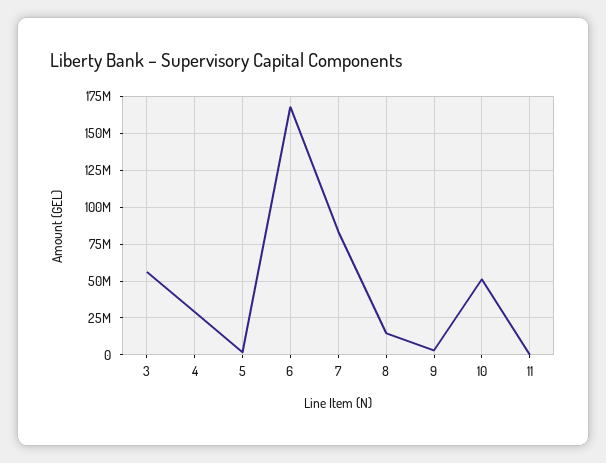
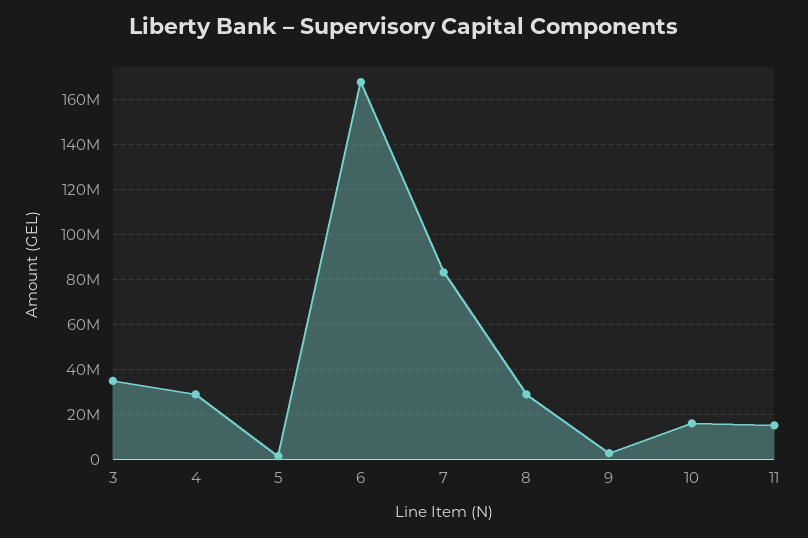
  {
-   "3": 55000000,
+   "3": 35000000,
    "4": 30000000,
    "5": 0,
    "6": 170000000,
    "7": 85000000,
-   "8": 15000000,
+   "8": 30000000,
    "9": 5000000,
-   "10": 50000000,
+   "10": 15000000,
-   "11": 0
+   "11": 15000000
  }

